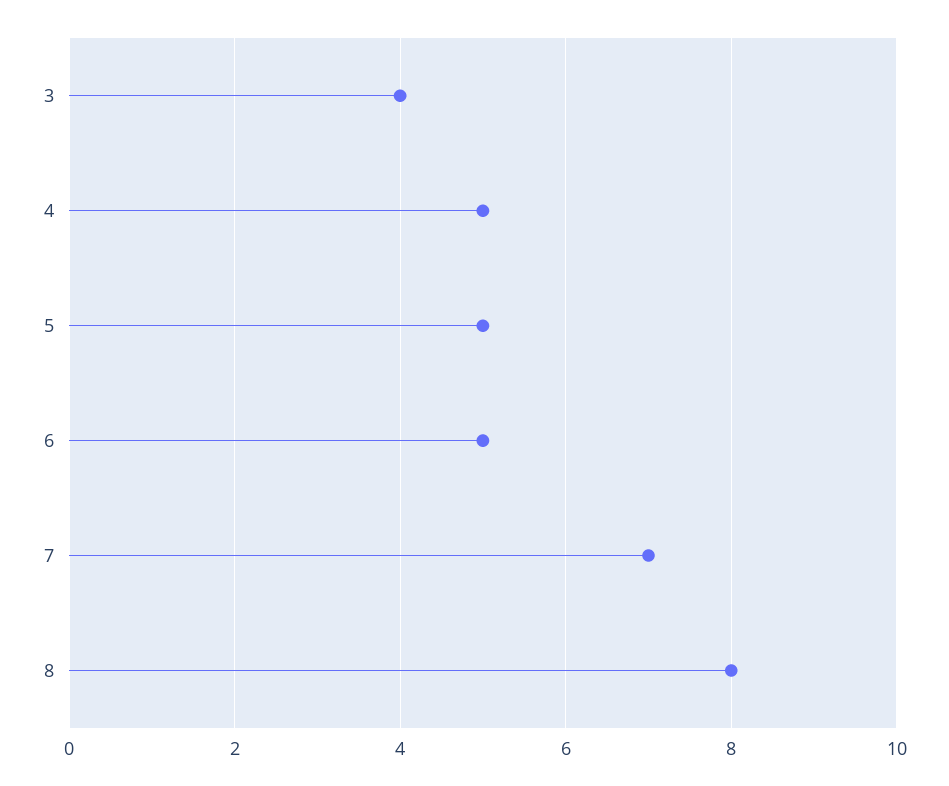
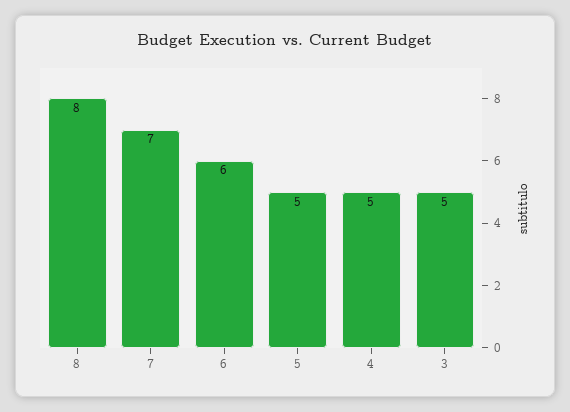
  {
-   "3": 4,
+   "3": 5,
    "4": 5,
    "5": 5,
-   "6": 5,
+   "6": 6,
    "7": 7,
    "8": 8
  }

